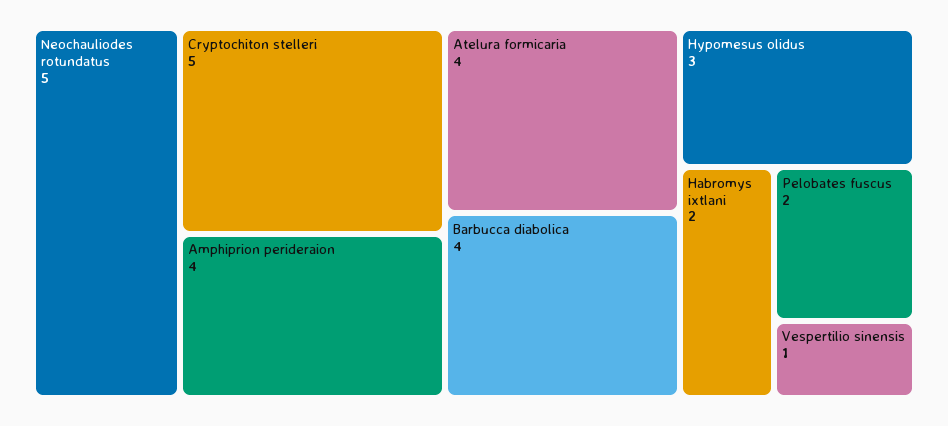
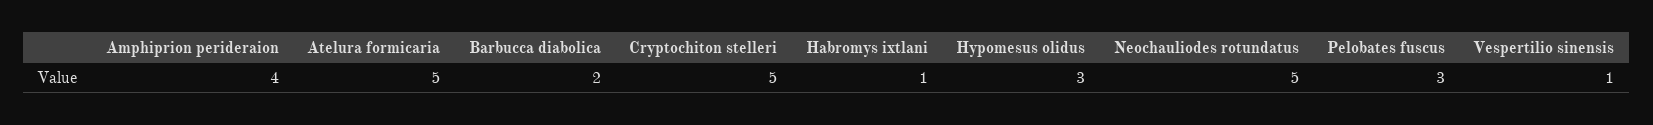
  {
    "Neochauliodes rotundatus": 5,
    "Cryptochiton stelleri": 5,
    "Amphiprion perideraion": 4,
-   "Atelura formicaria": 4,
+   "Atelura formicaria": 5,
-   "Barbucca diabolica": 4,
+   "Barbucca diabolica": 2,
    "Hypomesus olidus": 3,
-   "Habromys ixtlani": 2,
+   "Habromys ixtlani": 1,
-   "Pelobates fuscus": 2,
+   "Pelobates fuscus": 3,
    "Vespertilio sinensis": 1
  }

